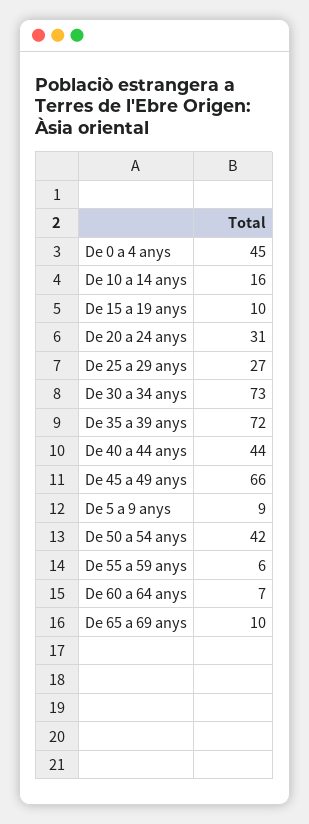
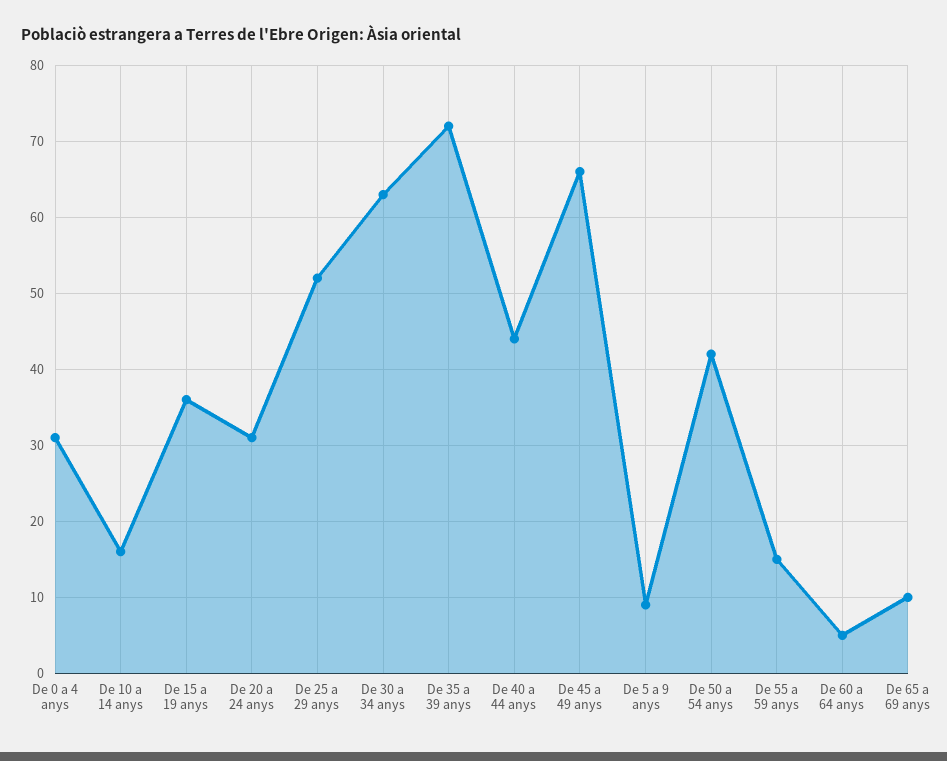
  {
-   "De 0 a 4 anys": 45,
+   "De 0 a 4 anys": 31,
    "De 10 a 14 anys": 16,
-   "De 15 a 19 anys": 10,
+   "De 15 a 19 anys": 36,
    "De 20 a 24 anys": 31,
-   "De 25 a 29 anys": 27,
+   "De 25 a 29 anys": 52,
-   "De 30 a 34 anys": 73,
+   "De 30 a 34 anys": 63,
    "De 35 a 39 anys": 72,
    "De 40 a 44 anys": 44,
    "De 45 a 49 anys": 66,
    "De 5 a 9 anys": 9,
    "De 50 a 54 anys": 42,
-   "De 55 a 59 anys": 6,
+   "De 55 a 59 anys": 15,
-   "De 60 a 64 anys": 7,
+   "De 60 a 64 anys": 5,
    "De 65 a 69 anys": 10
  }

